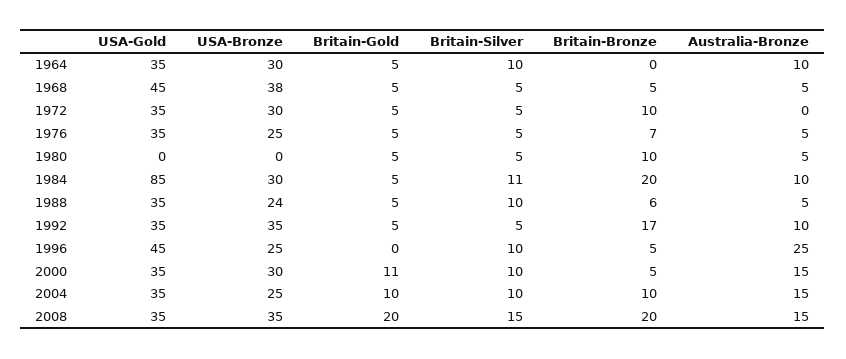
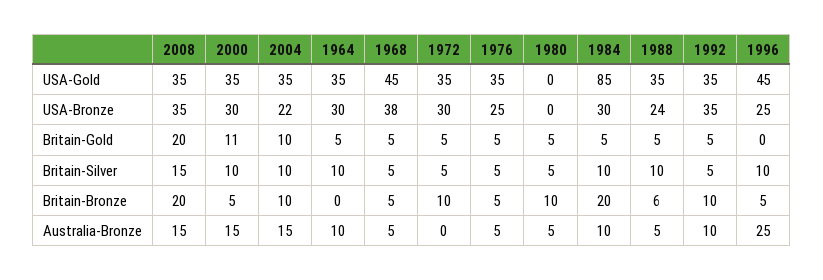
  {
    "USA-Gold": {
      "1964": 35,
      "1968": 45,
      "1972": 35,
      "1976": 35,
      "1980": 0,
      "1984": 85,
      "1988": 35,
      "1992": 35,
      "1996": 45,
      "2000": 35,
      "2004": 35,
      "2008": 35
    },
    "USA-Bronze": {
      "1964": 30,
      "1968": 38,
      "1972": 30,
      "1976": 25,
      "1980": 0,
      "1984": 30,
      "1988": 24,
      "1992": 35,
      "1996": 25,
      "2000": 30,
-     "2004": 25,
+     "2004": 22,
      "2008": 35
    },
    "Britain-Gold": {
      "1964": 5,
      "1968": 5,
      "1972": 5,
      "1976": 5,
      "1980": 5,
      "1984": 5,
      "1988": 5,
      "1992": 5,
      "1996": 0,
      "2000": 11,
      "2004": 10,
      "2008": 20
    },
    "Britain-Silver": {
      "1964": 10,
      "1968": 5,
      "1972": 5,
      "1976": 5,
      "1980": 5,
-     "1984": 11,
+     "1984": 10,
      "1988": 10,
      "1992": 5,
      "1996": 10,
      "2000": 10,
      "2004": 10,
      "2008": 15
    },
    "Britain-Bronze": {
      "1964": 0,
      "1968": 5,
      "1972": 10,
-     "1976": 7,
+     "1976": 5,
      "1980": 10,
      "1984": 20,
      "1988": 6,
-     "1992": 17,
+     "1992": 10,
      "1996": 5,
      "2000": 5,
      "2004": 10,
      "2008": 20
    },
    "Australia-Bronze": {
      "1964": 10,
      "1968": 5,
      "1972": 0,
      "1976": 5,
      "1980": 5,
      "1984": 10,
      "1988": 5,
      "1992": 10,
      "1996": 25,
      "2000": 15,
      "2004": 15,
      "2008": 15
    }
  }

